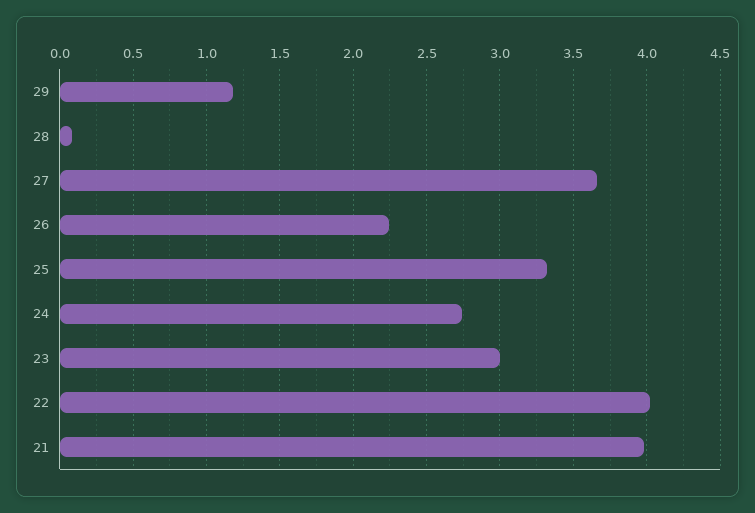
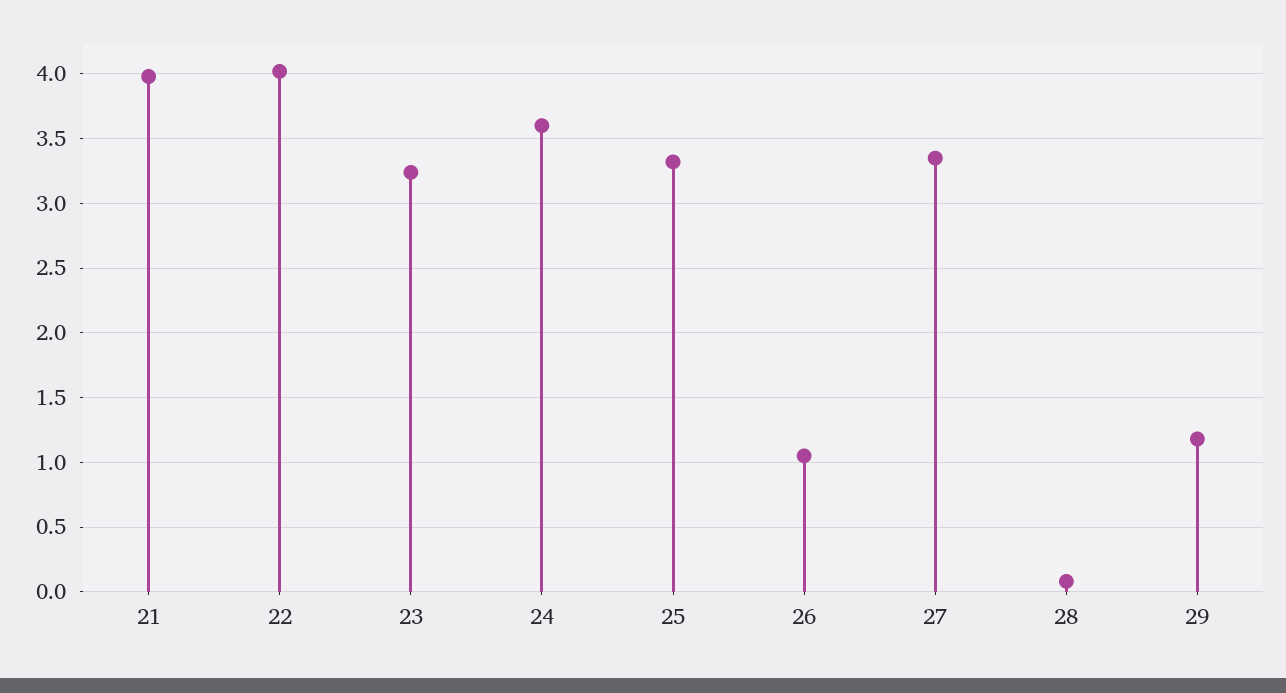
  {
    "29": 1.2,
    "28": 0.1,
-   "27": 3.65,
+   "27": 3.35,
-   "26": 2.25,
+   "26": 1.05,
    "25": 3.3,
-   "24": 2.75,
+   "24": 3.6,
-   "23": 3,
+   "23": 3.25,
    "22": 4,
    "21": 4
  }

